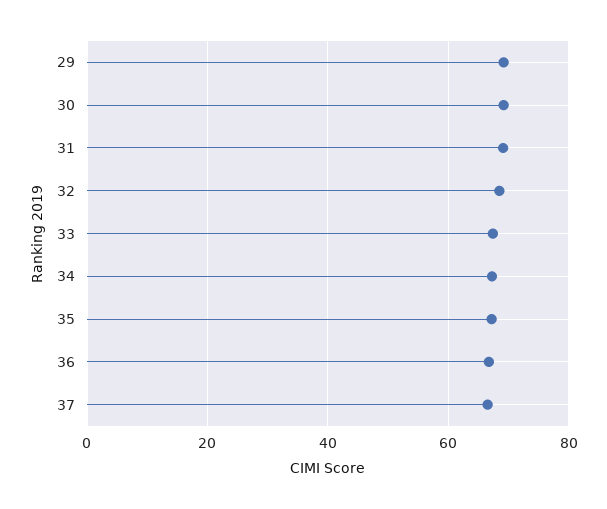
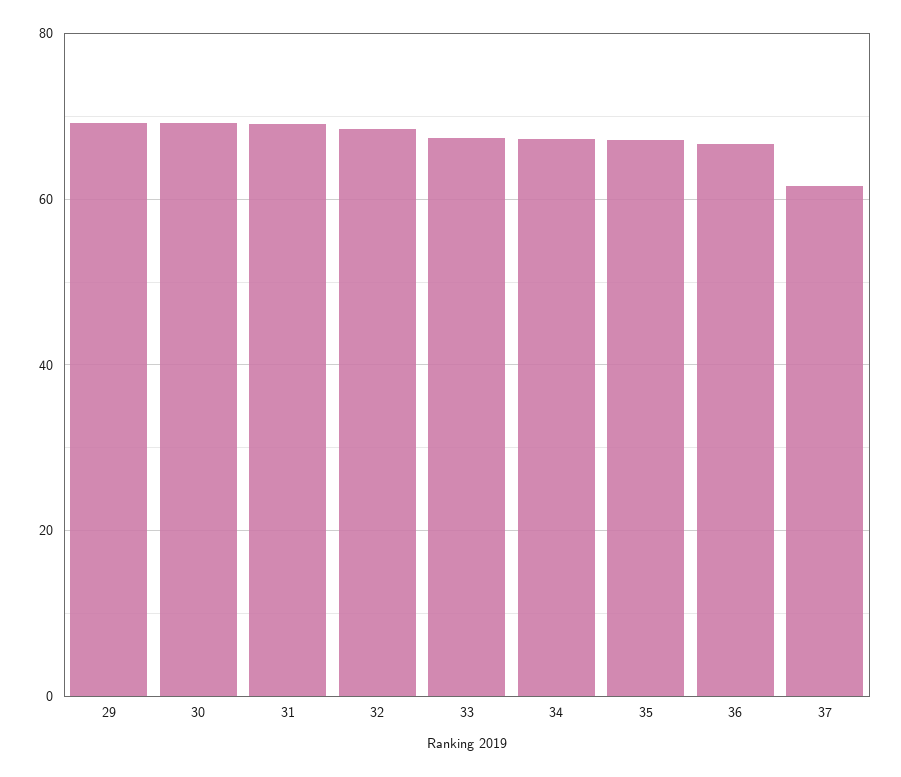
  {
    "29": 70,
    "30": 70,
    "31": 70,
    "32": 68,
    "33": 68,
    "34": 68,
    "35": 68,
    "36": 66,
-   "37": 66
+   "37": 62
  }

